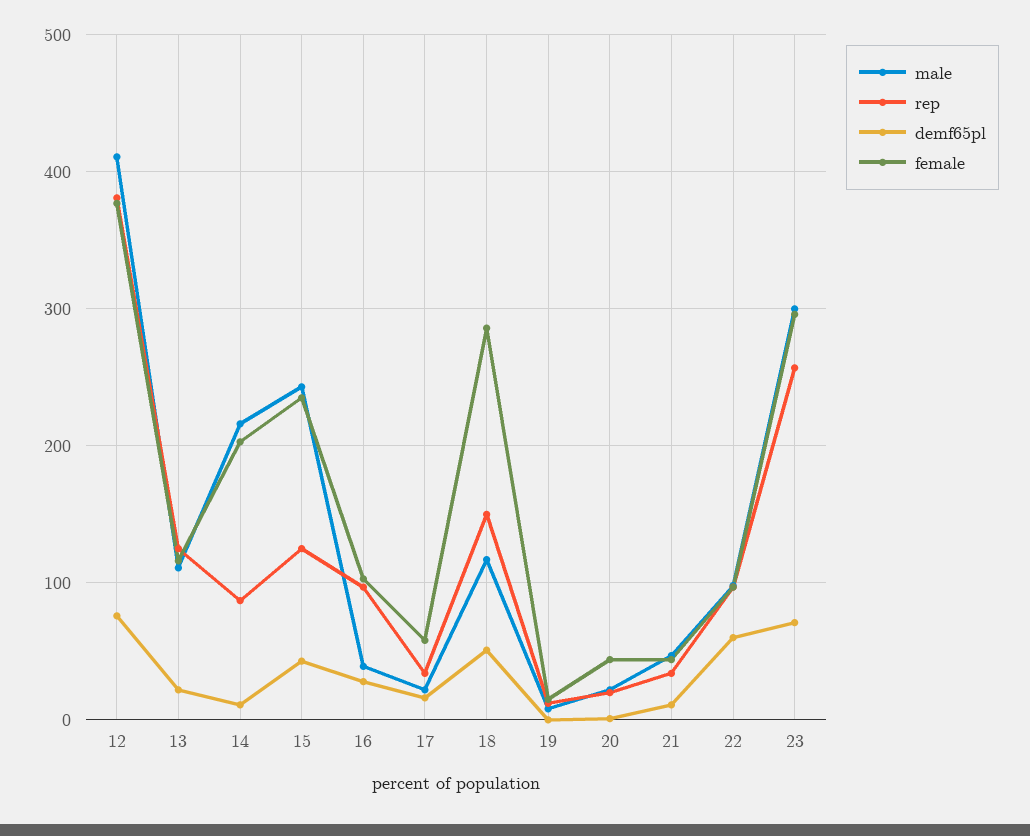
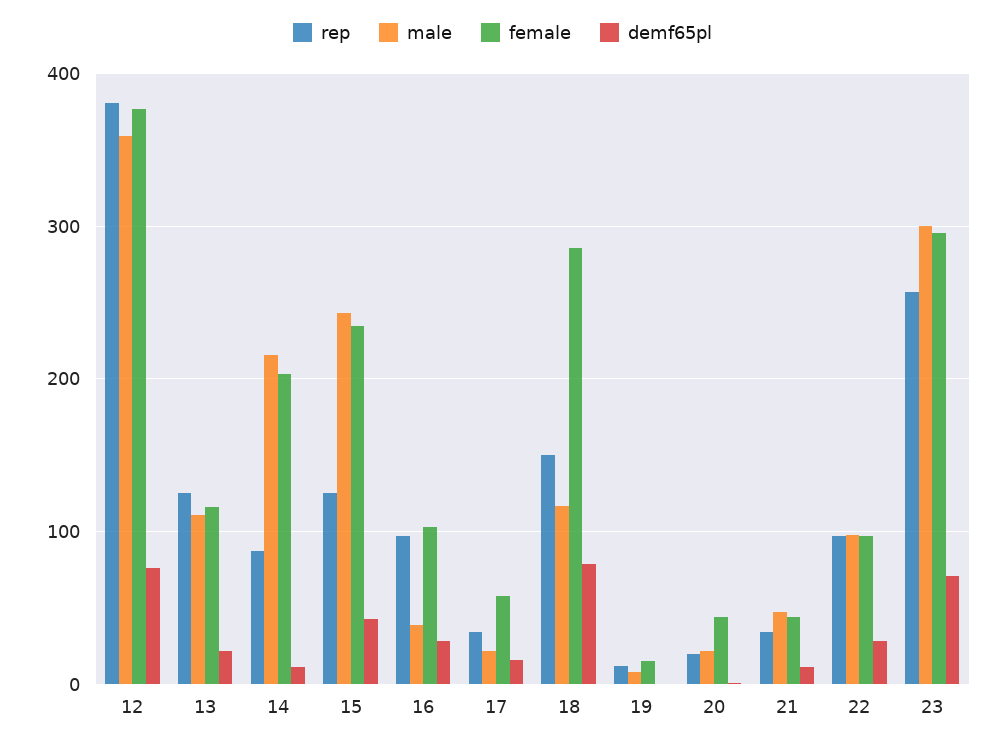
  {
    "male": {
-     "12": 410,
+     "12": 360,
      "13": 110,
      "14": 220,
      "15": 240,
      "16": 40,
      "17": 20,
      "18": 120,
      "19": 10,
      "20": 20,
      "21": 50,
      "22": 100,
      "23": 300
    },
    "rep": {
      "12": 380,
      "13": 130,
      "14": 90,
      "15": 130,
      "16": 100,
      "17": 30,
      "18": 150,
      "19": 10,
      "20": 20,
      "21": 30,
      "22": 100,
      "23": 260
    },
    "demf65pl": {
      "12": 80,
      "13": 20,
      "14": 10,
      "15": 40,
      "16": 30,
      "17": 20,
-     "18": 50,
+     "18": 80,
      "19": 0,
      "20": 0,
      "21": 10,
-     "22": 60,
+     "22": 30,
      "23": 70
    },
    "female": {
      "12": 380,
      "13": 120,
      "14": 200,
      "15": 240,
      "16": 100,
      "17": 60,
      "18": 290,
      "19": 20,
      "20": 40,
      "21": 40,
      "22": 100,
      "23": 300
    }
  }

